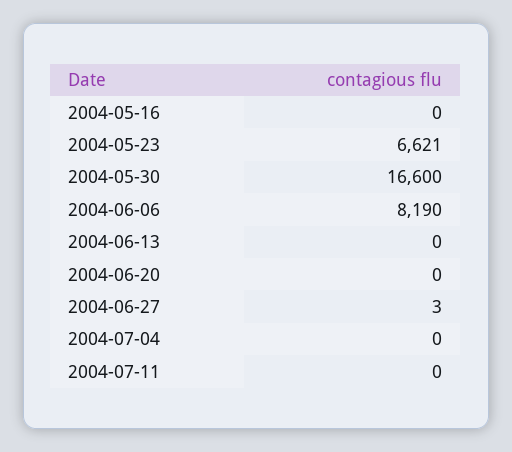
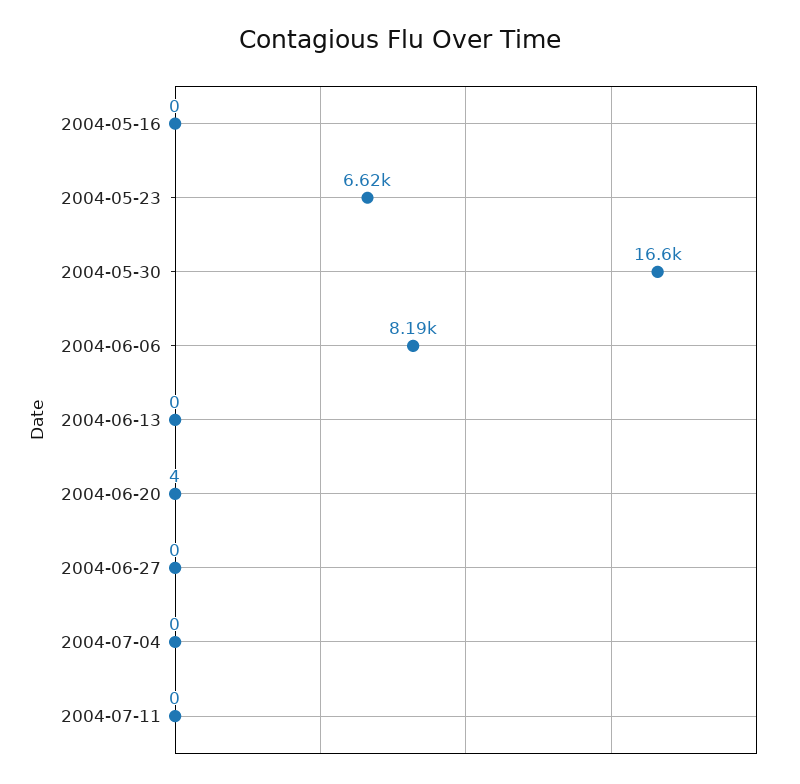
  {
    "2004-05-16": 0,
    "2004-05-23": 6621,
    "2004-05-30": 16600,
    "2004-06-06": 8190,
    "2004-06-13": 0,
-   "2004-06-20": 0,
+   "2004-06-20": 4,
-   "2004-06-27": 3,
+   "2004-06-27": 0,
    "2004-07-04": 0,
    "2004-07-11": 0
  }

